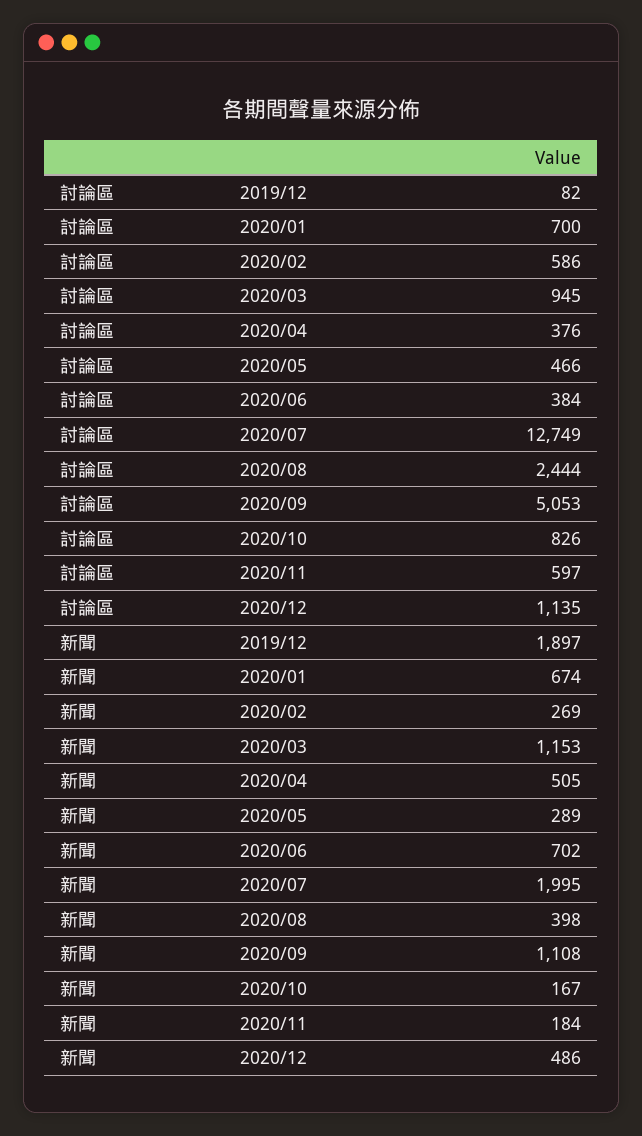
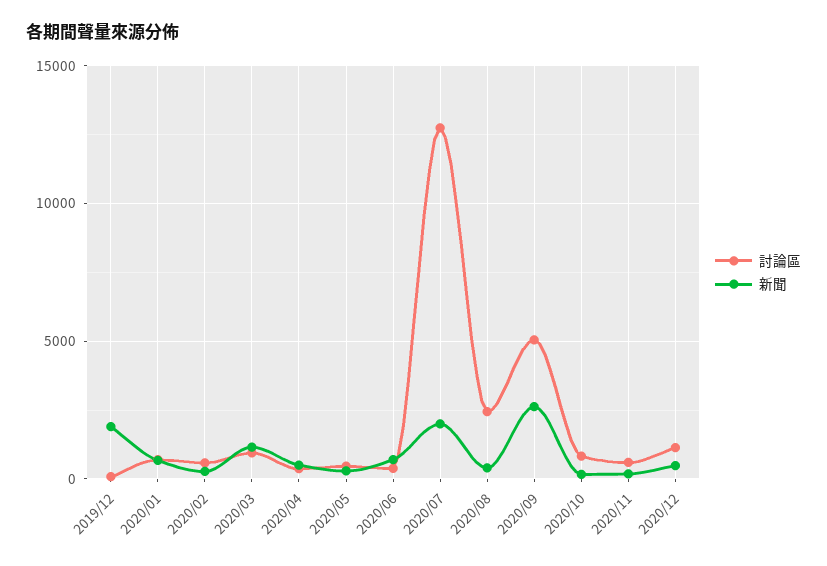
  {
    "討論區": {
      "2019/12": 82,
      "2020/01": 700,
      "2020/02": 586,
      "2020/03": 945,
      "2020/04": 376,
      "2020/05": 466,
      "2020/06": 384,
      "2020/07": 12749,
      "2020/08": 2444,
      "2020/09": 5053,
      "2020/10": 826,
      "2020/11": 597,
      "2020/12": 1135
    },
    "新聞": {
      "2019/12": 1897,
      "2020/01": 674,
      "2020/02": 269,
      "2020/03": 1153,
      "2020/04": 505,
      "2020/05": 289,
      "2020/06": 702,
      "2020/07": 1995,
      "2020/08": 398,
-     "2020/09": 1108,
+     "2020/09": 2500,
      "2020/10": 167,
      "2020/11": 184,
      "2020/12": 486
    }
  }

